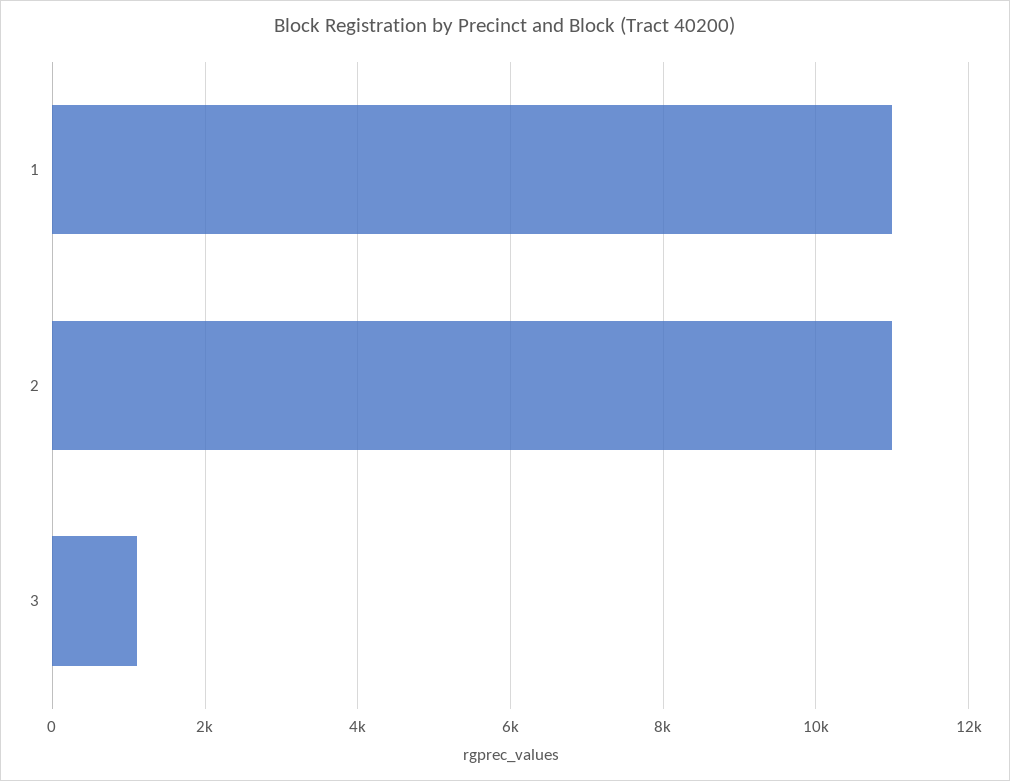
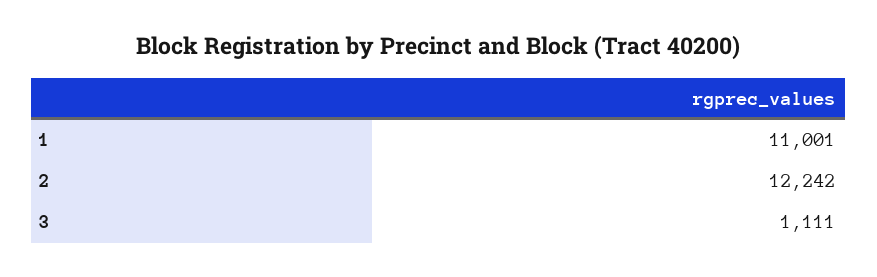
  {
    "1": 11001,
-   "2": 11000,
+   "2": 12242,
    "3": 1111
  }

